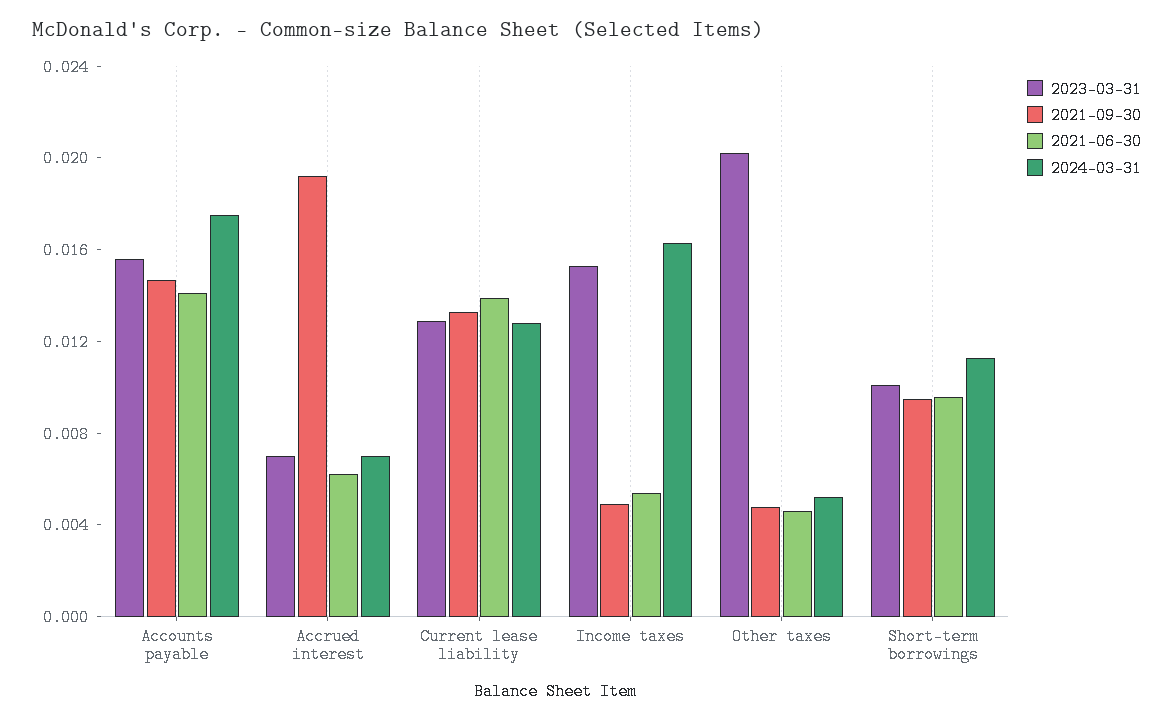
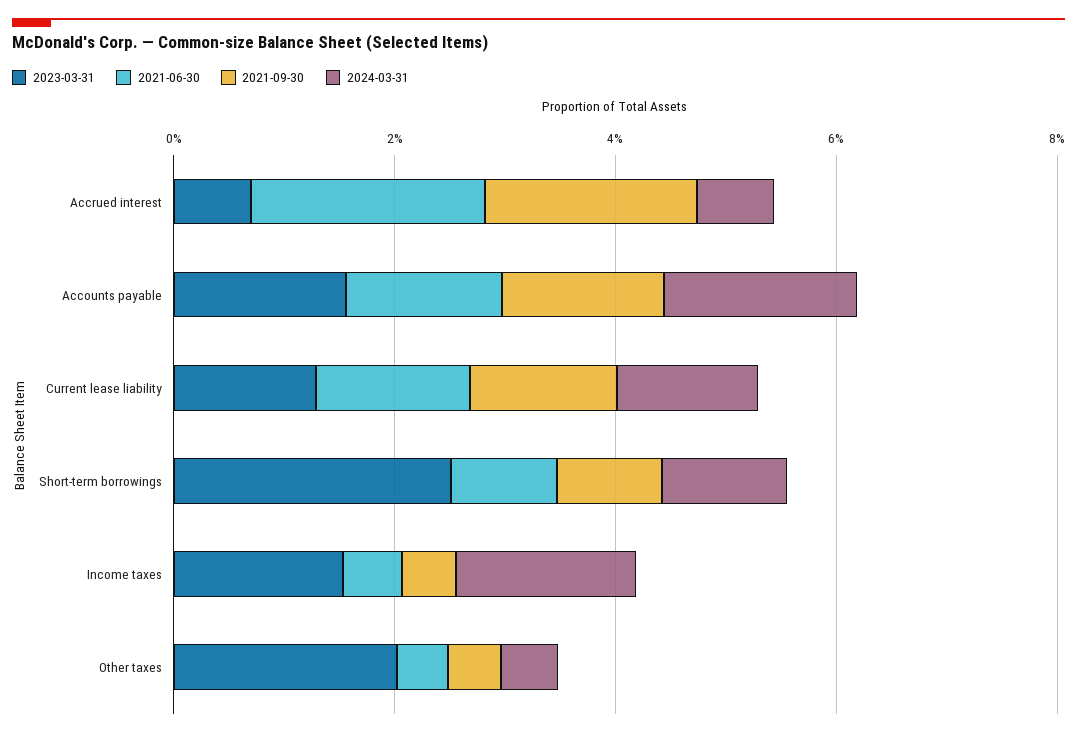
  {
    "2023-03-31": {
      "Accounts payable": 0.016,
      "Accrued interest": 0.007,
      "Current lease liability": 0.013,
      "Income taxes": 0.015,
      "Other taxes": 0.02,
-     "Short-term borrowings": 0.01
+     "Short-term borrowings": 0.025
    },
    "2021-09-30": {
      "Accounts payable": 0.015,
      "Accrued interest": 0.019,
      "Current lease liability": 0.013,
      "Income taxes": 0.005,
      "Other taxes": 0.005,
      "Short-term borrowings": 0.01
    },
    "2021-06-30": {
      "Accounts payable": 0.014,
-     "Accrued interest": 0.006,
+     "Accrued interest": 0.02,
      "Current lease liability": 0.014,
      "Income taxes": 0.005,
      "Other taxes": 0.005,
      "Short-term borrowings": 0.01
    },
    "2024-03-31": {
      "Accounts payable": 0.018,
      "Accrued interest": 0.007,
      "Current lease liability": 0.013,
      "Income taxes": 0.016,
      "Other taxes": 0.005,
      "Short-term borrowings": 0.011
    }
  }

